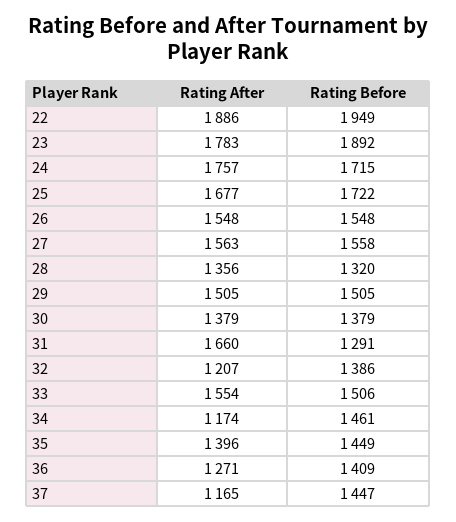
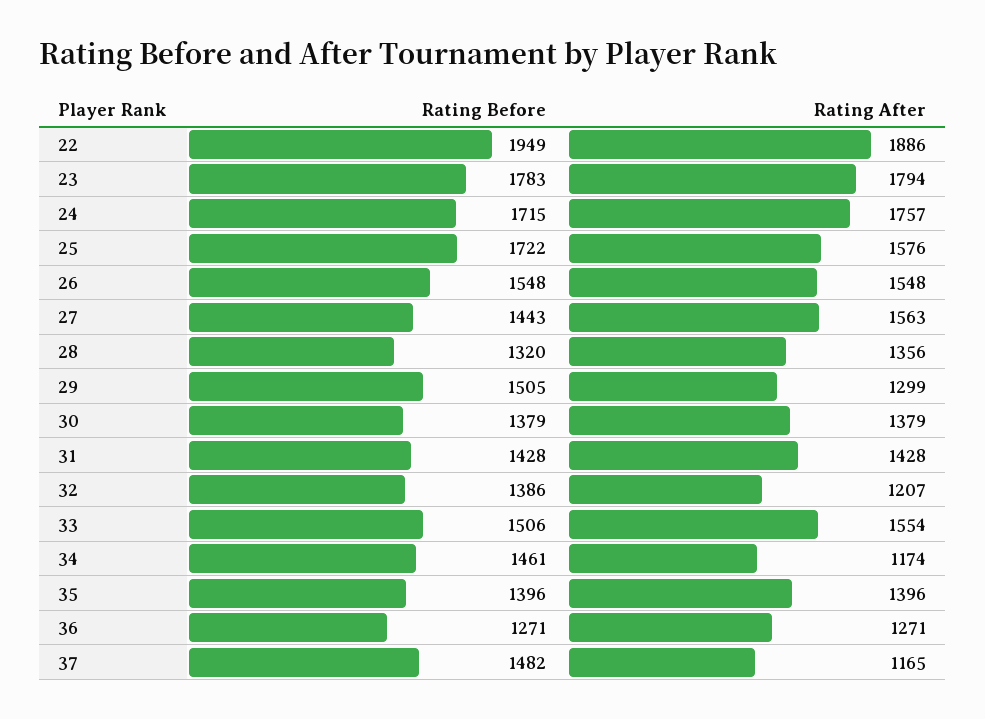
  {
    "Rating After": {
      "22": 1886,
-     "23": 1783,
+     "23": 1794,
      "24": 1757,
-     "25": 1677,
+     "25": 1576,
      "26": 1548,
      "27": 1563,
      "28": 1356,
-     "29": 1505,
+     "29": 1299,
      "30": 1379,
-     "31": 1660,
+     "31": 1428,
      "32": 1207,
      "33": 1554,
      "34": 1174,
      "35": 1396,
      "36": 1271,
      "37": 1165
    },
    "Rating Before": {
      "22": 1949,
-     "23": 1892,
+     "23": 1783,
      "24": 1715,
      "25": 1722,
      "26": 1548,
-     "27": 1558,
+     "27": 1443,
      "28": 1320,
      "29": 1505,
      "30": 1379,
-     "31": 1291,
+     "31": 1428,
      "32": 1386,
      "33": 1506,
      "34": 1461,
-     "35": 1449,
+     "35": 1396,
-     "36": 1409,
+     "36": 1271,
-     "37": 1447
+     "37": 1482
    }
  }

